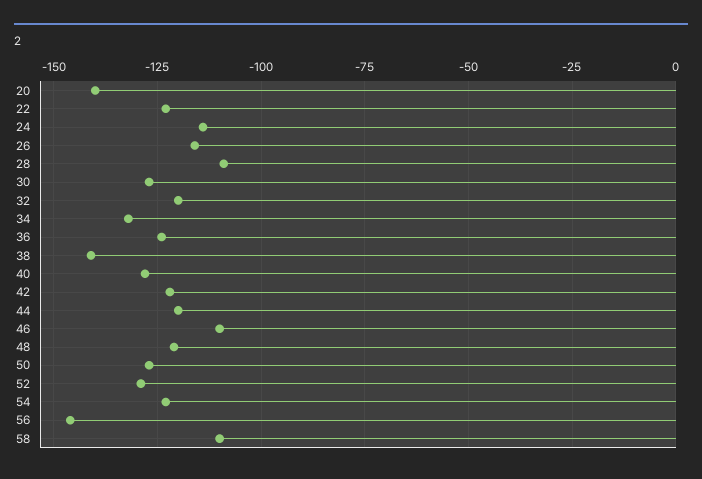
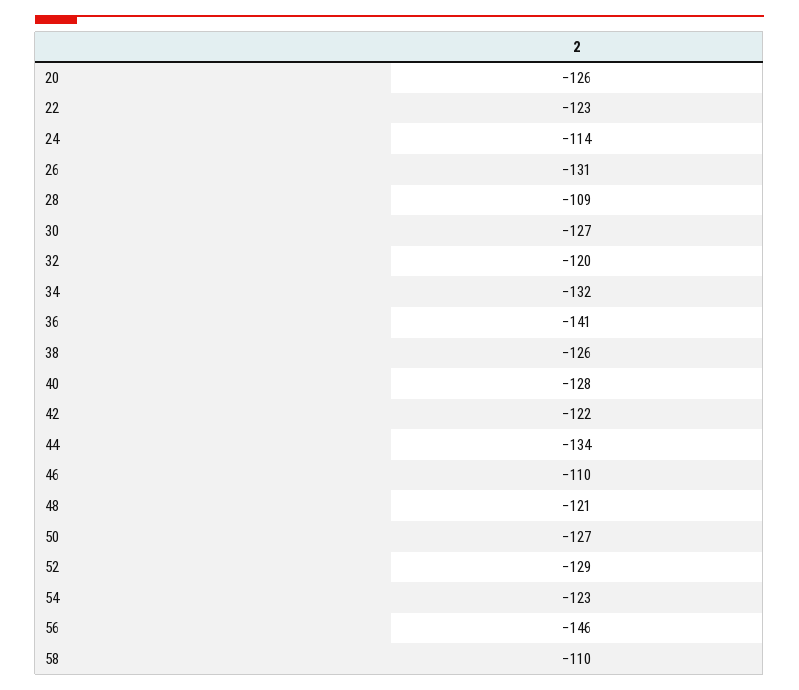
  {
-   "20": -140,
+   "20": -126,
    "22": -123,
    "24": -114,
-   "26": -115,
+   "26": -131,
    "28": -109,
    "30": -127,
    "32": -120,
    "34": -132,
-   "36": -125,
+   "36": -141,
-   "38": -140,
+   "38": -126,
    "40": -128,
    "42": -122,
-   "44": -120,
+   "44": -134,
    "46": -110,
    "48": -121,
    "50": -127,
    "52": -129,
    "54": -123,
    "56": -146,
    "58": -110
  }

